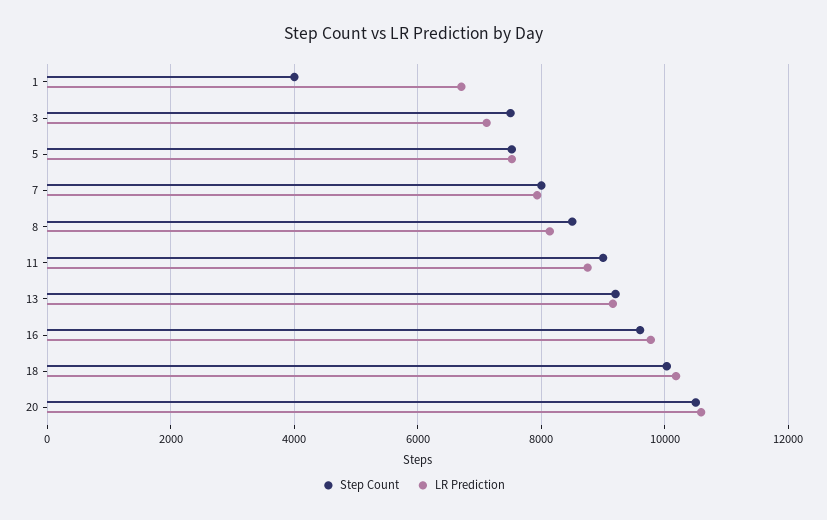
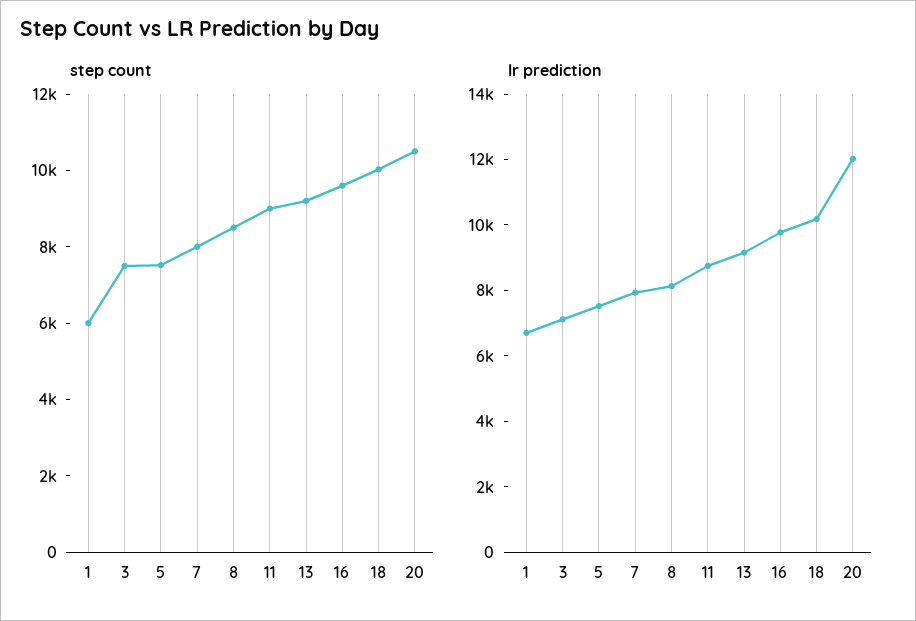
  {
    "Step Count": {
-     "1": 4000,
+     "1": 6000,
      "3": 7600,
      "5": 7600,
      "7": 8000,
      "8": 8600,
      "11": 9000,
      "13": 9200,
      "16": 9600,
      "18": 10000,
      "20": 10600
    },
    "LR Prediction": {
      "1": 6800,
      "3": 7200,
      "5": 7600,
      "7": 8000,
      "8": 8200,
      "11": 8800,
      "13": 9200,
      "16": 9800,
      "18": 10200,
-     "20": 10600
+     "20": 12000
    }
  }

